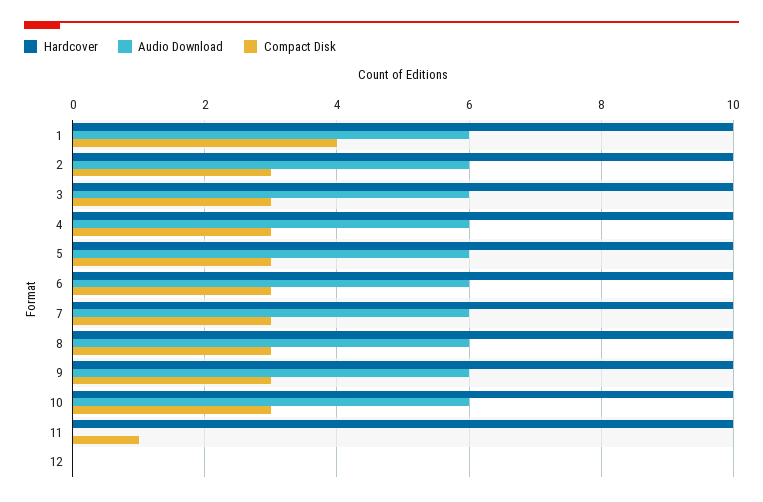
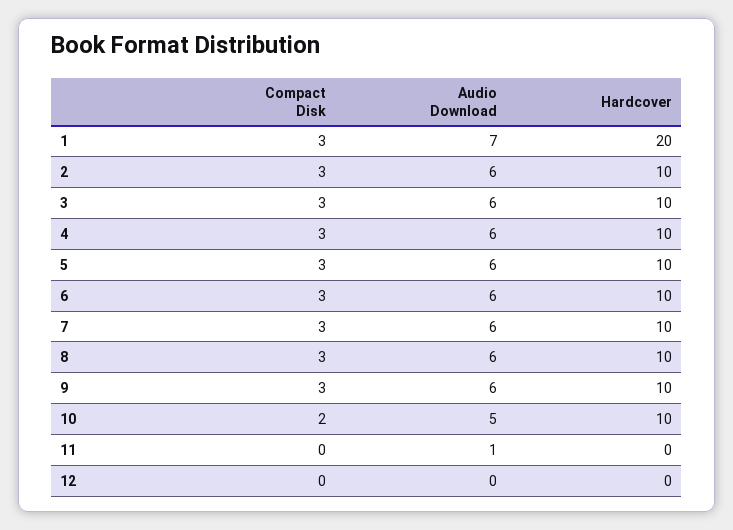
  {
    "Hardcover": {
-     "1": 10,
+     "1": 20,
      "2": 10,
      "3": 10,
      "4": 10,
      "5": 10,
      "6": 10,
      "7": 10,
      "8": 10,
      "9": 10,
      "10": 10,
-     "11": 10,
+     "11": 0,
      "12": 0
    },
    "Audio Download": {
-     "1": 6,
+     "1": 7,
      "2": 6,
      "3": 6,
      "4": 6,
      "5": 6,
      "6": 6,
      "7": 6,
      "8": 6,
      "9": 6,
-     "10": 6,
+     "10": 5,
-     "11": 0,
+     "11": 1,
      "12": 0
    },
    "Compact Disk": {
-     "1": 4,
+     "1": 3,
      "2": 3,
      "3": 3,
      "4": 3,
      "5": 3,
      "6": 3,
      "7": 3,
      "8": 3,
      "9": 3,
-     "10": 3,
+     "10": 2,
-     "11": 1,
+     "11": 0,
      "12": 0
    }
  }

